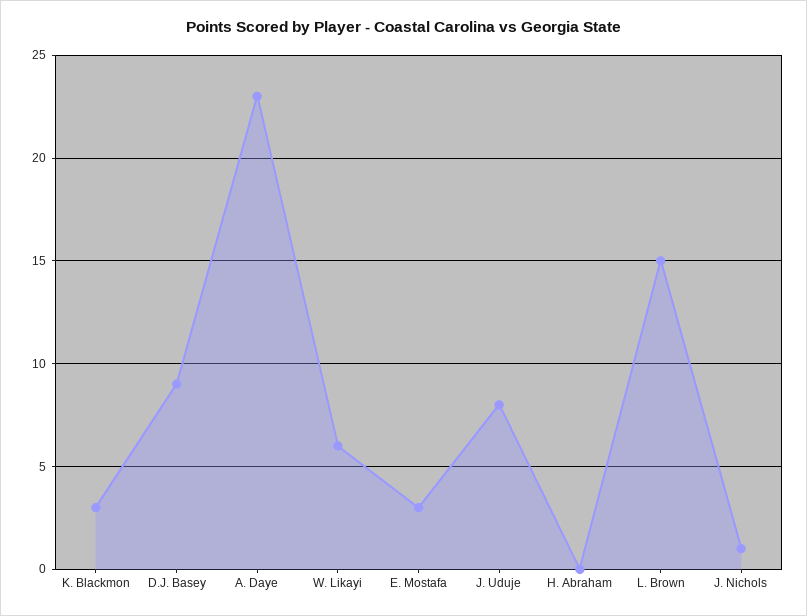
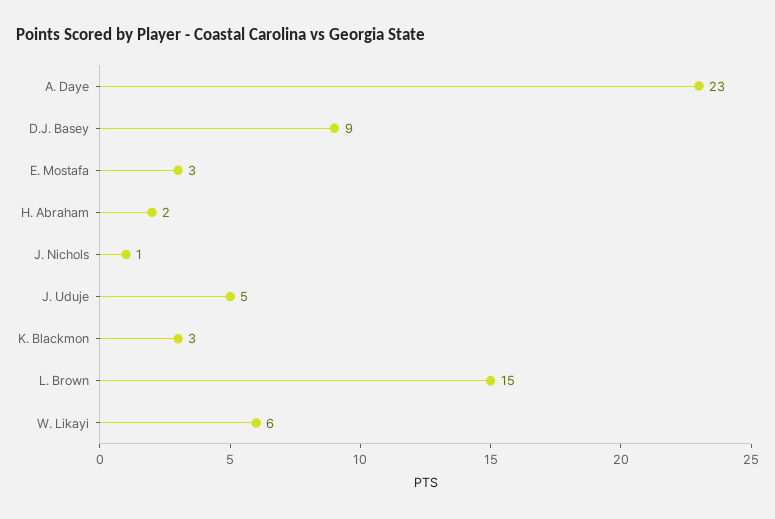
  {
    "K. Blackmon": 3,
    "D.J. Basey": 9,
    "A. Daye": 23,
    "W. Likayi": 6,
    "E. Mostafa": 3,
-   "J. Uduje": 8,
+   "J. Uduje": 5,
-   "H. Abraham": 0,
+   "H. Abraham": 2,
    "L. Brown": 15,
    "J. Nichols": 1
  }

